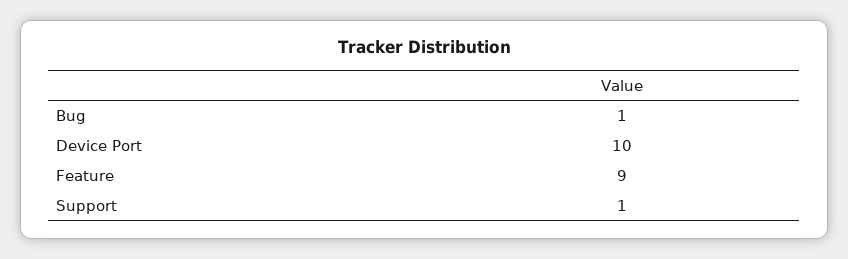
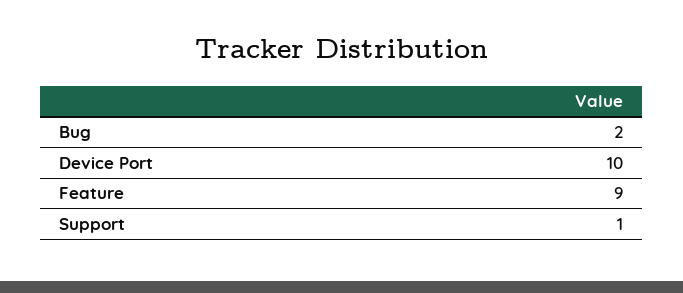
  {
-   "Bug": 1,
+   "Bug": 2,
    "Device Port": 10,
    "Feature": 9,
    "Support": 1
  }

